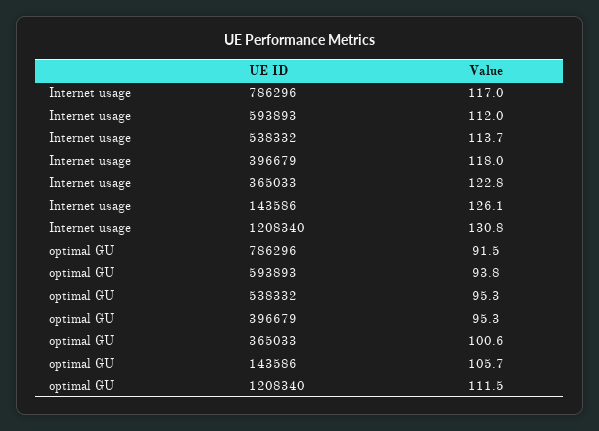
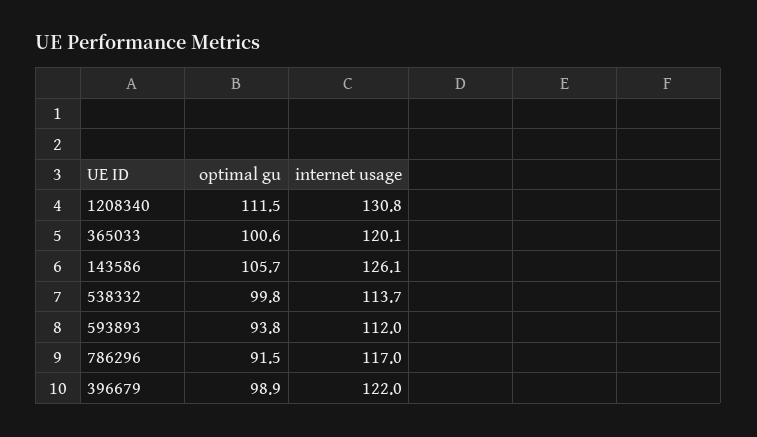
  {
    "Internet usage": {
      "786296": 117,
      "593893": 112,
      "538332": 113.7,
-     "396679": 118,
+     "396679": 122,
-     "365033": 122.8,
+     "365033": 120.1,
      "143586": 126.1,
      "1208340": 130.8
    },
    "optimal GU": {
      "786296": 91.5,
      "593893": 93.8,
-     "538332": 95.3,
+     "538332": 99.8,
-     "396679": 95.3,
+     "396679": 98.9,
      "365033": 100.6,
      "143586": 105.7,
      "1208340": 111.5
    }
  }

